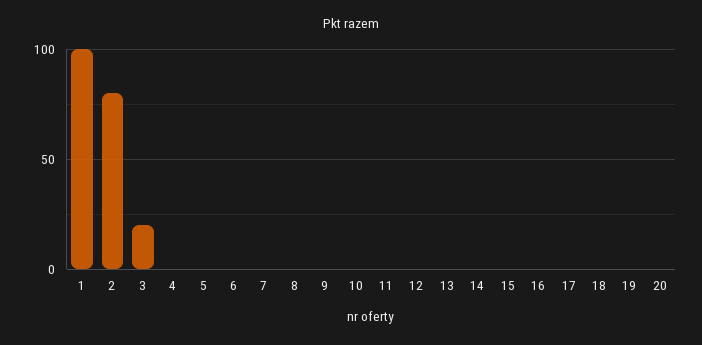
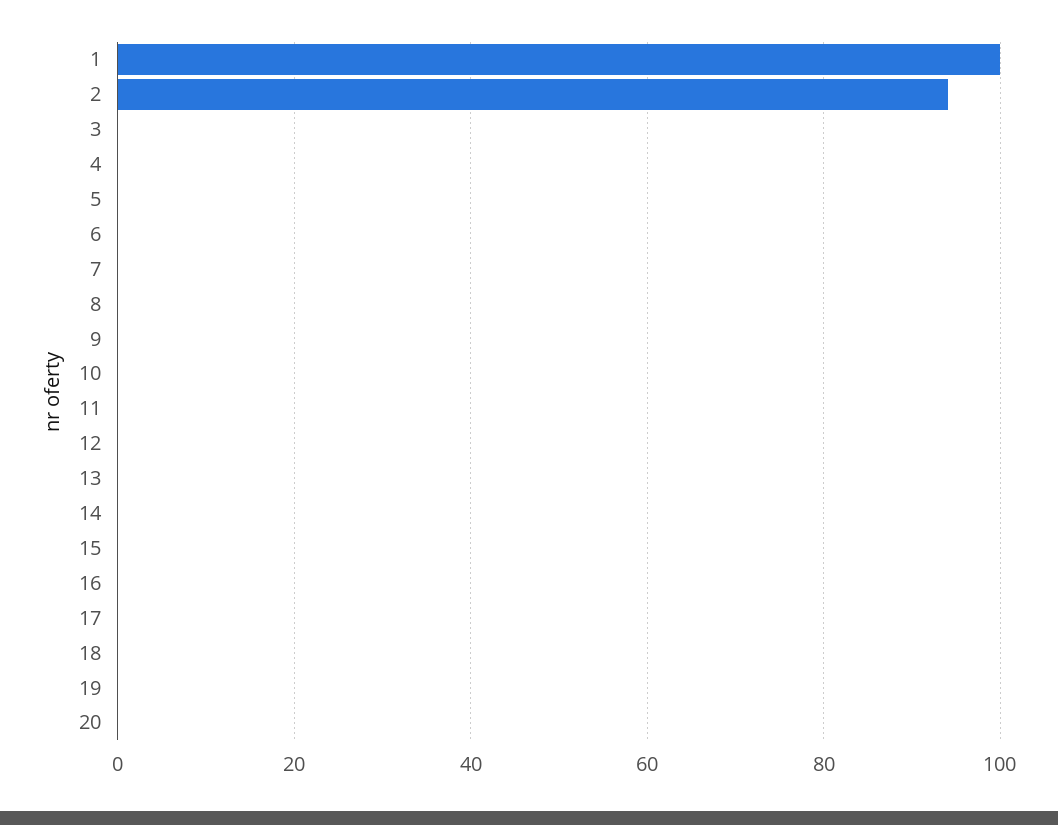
  {
    "1": 100,
-   "2": 80,
+   "2": 94,
-   "3": 20,
+   "3": 0,
    "4": 0,
    "5": 0,
    "6": 0,
    "7": 0,
    "8": 0,
    "9": 0,
    "10": 0,
    "11": 0,
    "12": 0,
    "13": 0,
    "14": 0,
    "15": 0,
    "16": 0,
    "17": 0,
    "18": 0,
    "19": 0,
    "20": 0
  }

